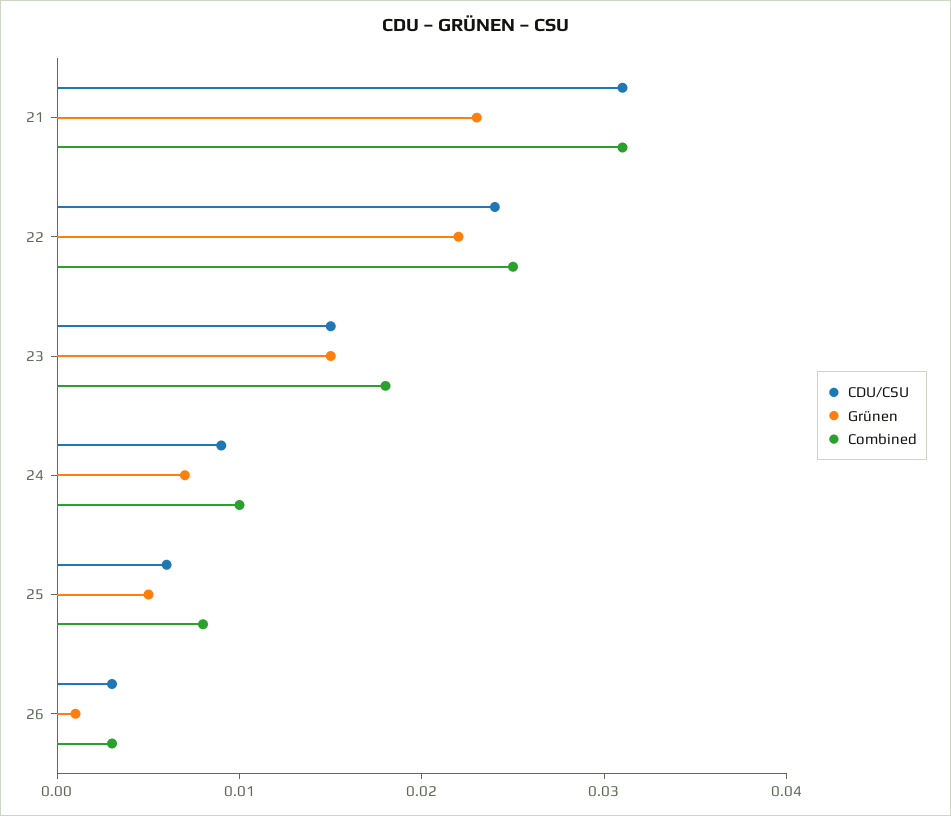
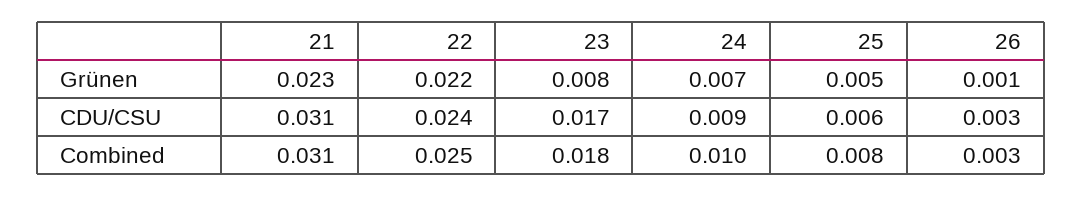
  {
    "CDU/CSU": {
      "21": 0.031,
      "22": 0.024,
-     "23": 0.015,
+     "23": 0.017,
      "24": 0.009,
      "25": 0.006,
      "26": 0.003
    },
    "Grünen": {
      "21": 0.023,
      "22": 0.022,
-     "23": 0.015,
+     "23": 0.008,
      "24": 0.007,
      "25": 0.005,
      "26": 0.001
    },
    "Combined": {
      "21": 0.031,
      "22": 0.025,
      "23": 0.018,
      "24": 0.01,
      "25": 0.008,
      "26": 0.003
    }
  }

